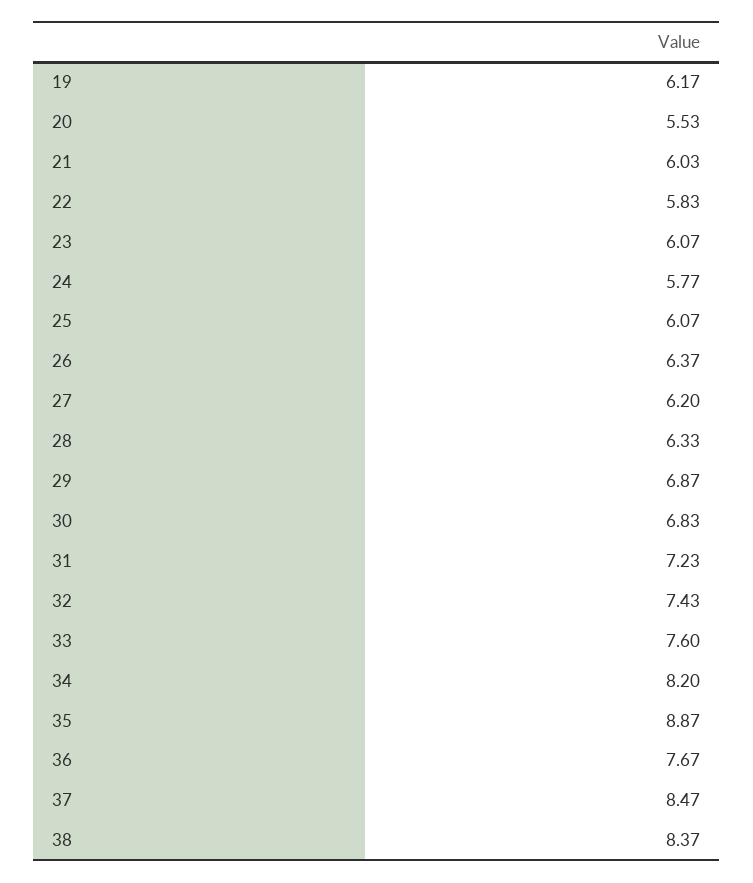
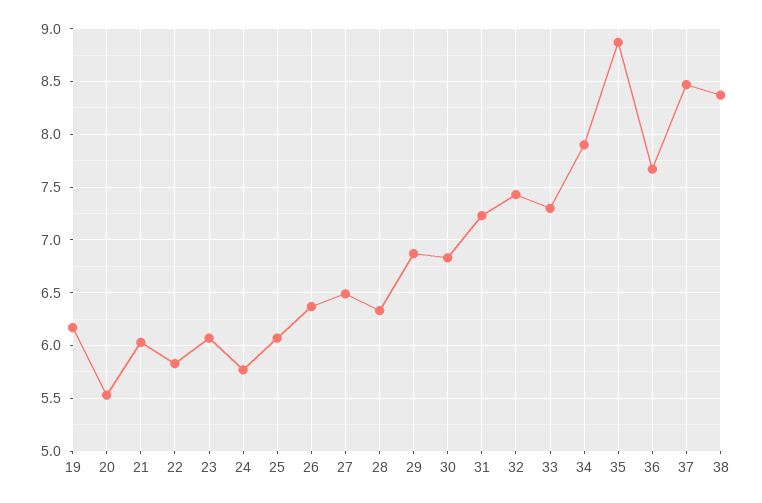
  {
    "19": 6.17,
    "20": 5.53,
    "21": 6.03,
    "22": 5.83,
    "23": 6.07,
    "24": 5.77,
    "25": 6.07,
    "26": 6.37,
-   "27": 6.2,
+   "27": 6.5,
    "28": 6.33,
    "29": 6.87,
    "30": 6.83,
    "31": 7.23,
    "32": 7.43,
-   "33": 7.6,
+   "33": 7.3,
-   "34": 8.2,
+   "34": 7.9,
    "35": 8.87,
    "36": 7.67,
    "37": 8.47,
    "38": 8.37
  }

